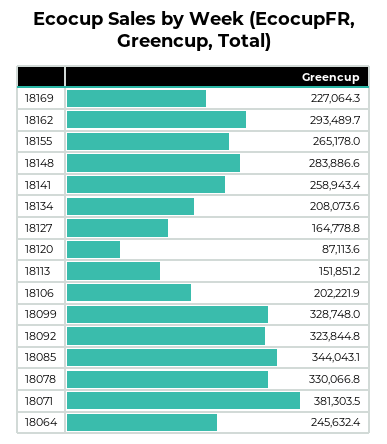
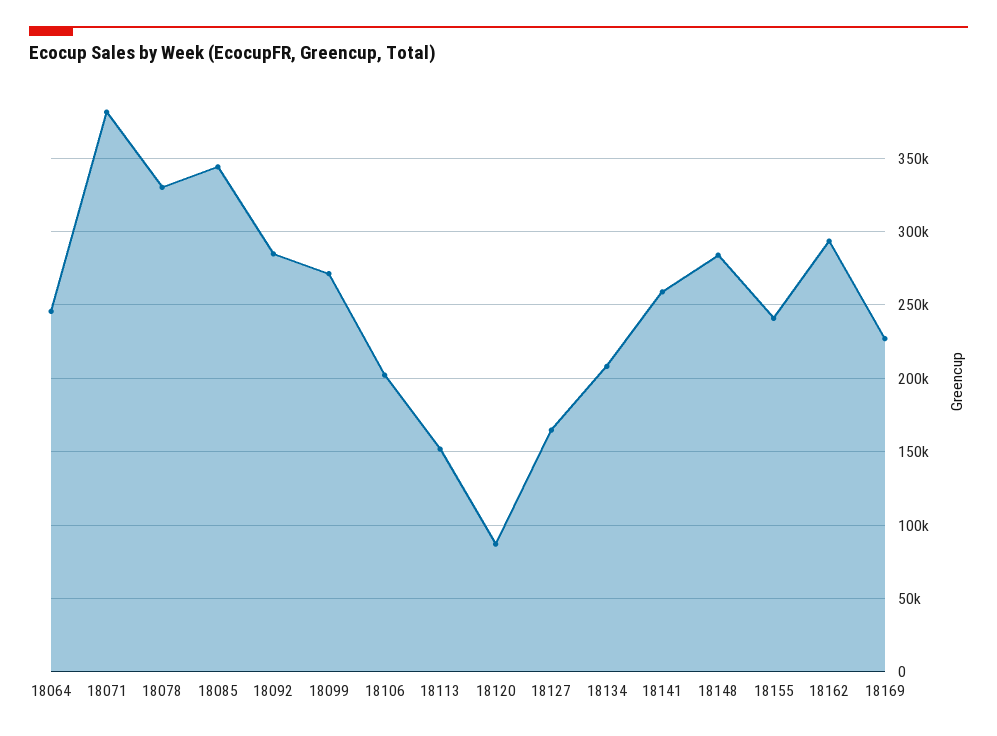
  {
    "18169": 227064.3,
    "18162": 293489.7,
-   "18155": 265178,
+   "18155": 240000,
    "18148": 283886.6,
    "18141": 258943.4,
    "18134": 208073.6,
    "18127": 164778.8,
    "18120": 87113.6,
    "18113": 151851.2,
    "18106": 202221.9,
-   "18099": 328748,
+   "18099": 270000,
-   "18092": 323844.8,
+   "18092": 285000,
    "18085": 344043.1,
    "18078": 330066.8,
    "18071": 381303.5,
    "18064": 245632.4
  }

